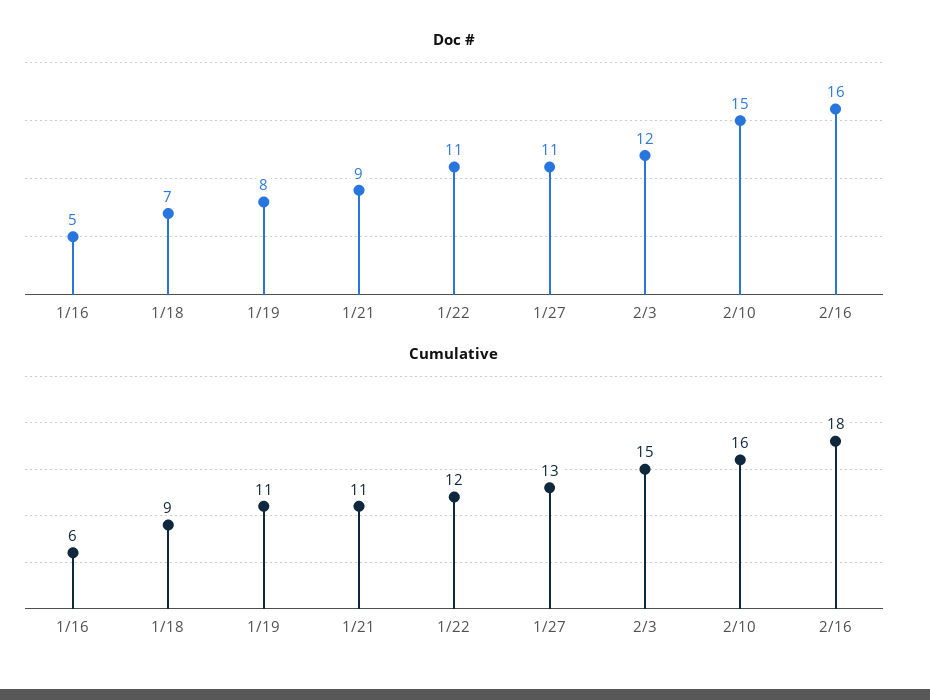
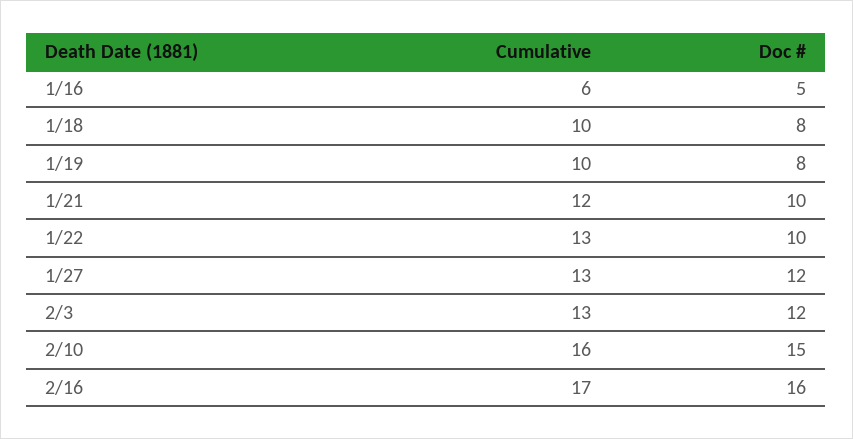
  {
    "Doc #": {
      "1/16": 5,
-     "1/18": 7,
+     "1/18": 8,
      "1/19": 8,
-     "1/21": 9,
+     "1/21": 10,
-     "1/22": 11,
+     "1/22": 10,
-     "1/27": 11,
+     "1/27": 12,
      "2/3": 12,
      "2/10": 15,
      "2/16": 16
    },
    "Cumulative": {
      "1/16": 6,
-     "1/18": 9,
+     "1/18": 10,
-     "1/19": 11,
+     "1/19": 10,
-     "1/21": 11,
+     "1/21": 12,
-     "1/22": 12,
+     "1/22": 13,
      "1/27": 13,
-     "2/3": 15,
+     "2/3": 13,
      "2/10": 16,
-     "2/16": 18
+     "2/16": 17
    }
  }

